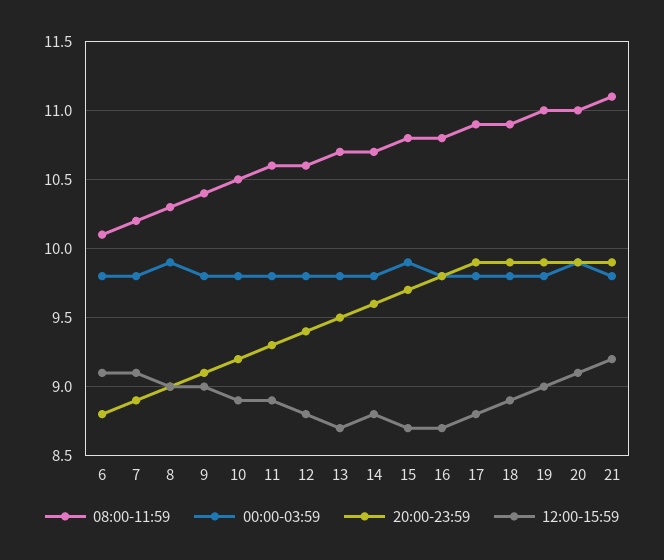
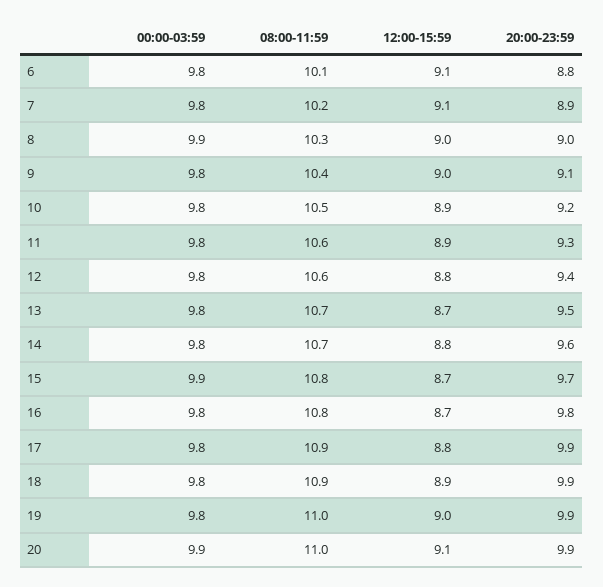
  {
    "08:00-11:59": {
      "6": 10.1,
      "7": 10.2,
      "8": 10.3,
      "9": 10.4,
      "10": 10.5,
      "11": 10.6,
      "12": 10.6,
      "13": 10.7,
      "14": 10.7,
      "15": 10.8,
      "16": 10.8,
      "17": 10.9,
      "18": 10.9,
      "19": 11,
-     "20": 11,
+     "20": 11
-     "21": 11.1
    },
    "00:00-03:59": {
      "6": 9.8,
      "7": 9.8,
      "8": 9.9,
      "9": 9.8,
      "10": 9.8,
      "11": 9.8,
      "12": 9.8,
      "13": 9.8,
      "14": 9.8,
      "15": 9.9,
      "16": 9.8,
      "17": 9.8,
      "18": 9.8,
      "19": 9.8,
-     "20": 9.9,
+     "20": 9.9
-     "21": 9.8
    },
    "20:00-23:59": {
      "6": 8.8,
      "7": 8.9,
      "8": 9,
      "9": 9.1,
      "10": 9.2,
      "11": 9.3,
      "12": 9.4,
      "13": 9.5,
      "14": 9.6,
      "15": 9.7,
      "16": 9.8,
      "17": 9.9,
      "18": 9.9,
      "19": 9.9,
-     "20": 9.9,
+     "20": 9.9
-     "21": 9.9
    },
    "12:00-15:59": {
      "6": 9.1,
      "7": 9.1,
      "8": 9,
      "9": 9,
      "10": 8.9,
      "11": 8.9,
      "12": 8.8,
      "13": 8.7,
      "14": 8.8,
      "15": 8.7,
      "16": 8.7,
      "17": 8.8,
      "18": 8.9,
      "19": 9,
-     "20": 9.1,
+     "20": 9.1
-     "21": 9.2
    }
  }

